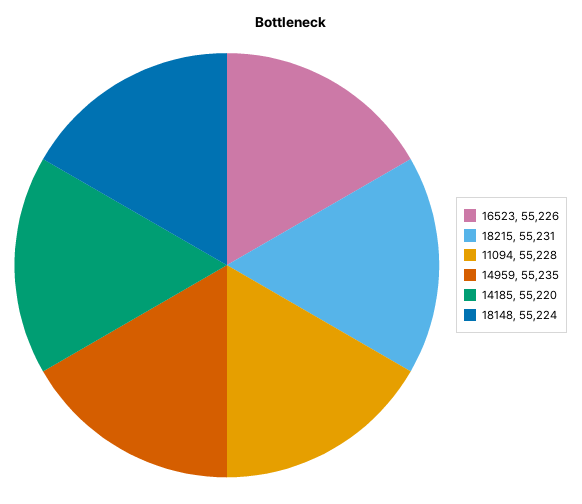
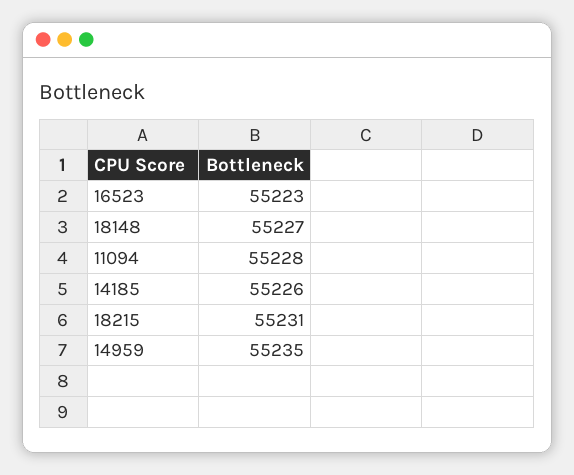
  {
-   "16523": 55226,
+   "16523": 55223,
    "18215": 55231,
    "11094": 55228,
    "14959": 55235,
-   "14185": 55220,
+   "14185": 55226,
-   "18148": 55224
+   "18148": 55227
  }

